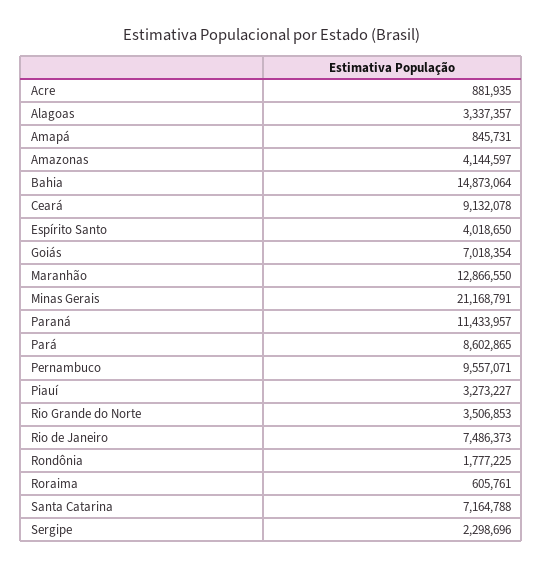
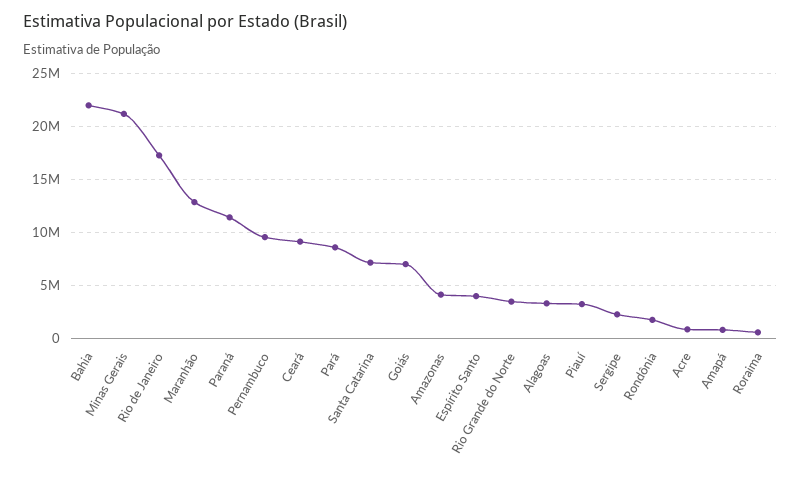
  {
    "Acre": 881935,
    "Alagoas": 3337357,
    "Amapá": 845731,
    "Amazonas": 4144597,
-   "Bahia": 14873064,
+   "Bahia": 22000000,
    "Ceará": 9132078,
    "Espírito Santo": 4018650,
    "Goiás": 7018354,
    "Maranhão": 12866550,
    "Minas Gerais": 21168791,
    "Paraná": 11433957,
    "Pará": 8602865,
    "Pernambuco": 9557071,
    "Piauí": 3273227,
    "Rio Grande do Norte": 3506853,
-   "Rio de Janeiro": 7486373,
+   "Rio de Janeiro": 17000000,
    "Rondônia": 1777225,
    "Roraima": 605761,
    "Santa Catarina": 7164788,
    "Sergipe": 2298696
  }

